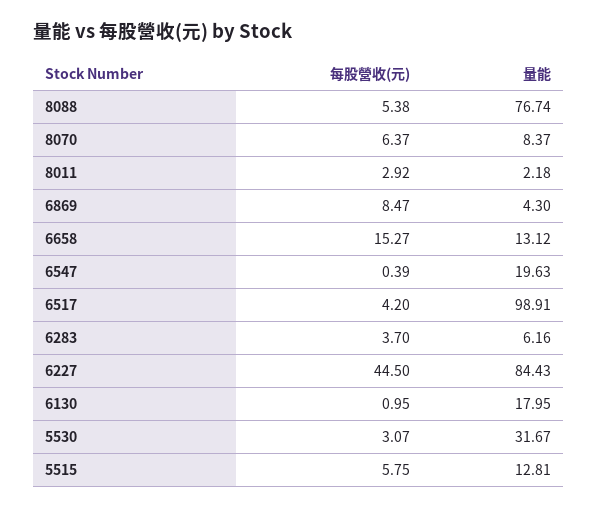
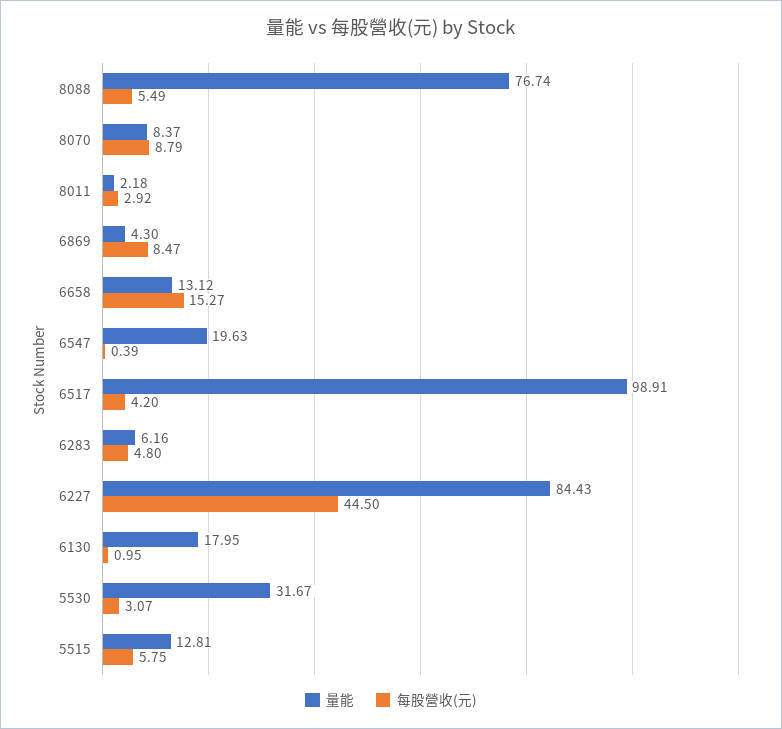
  {
    "每股營收(元)": {
-     "8088": 5.38,
+     "8088": 5.49,
-     "8070": 6.37,
+     "8070": 8.79,
      "8011": 2.92,
      "6869": 8.47,
      "6658": 15.27,
      "6547": 0.39,
      "6517": 4.2,
-     "6283": 3.7,
+     "6283": 4.8,
      "6227": 44.5,
      "6130": 0.95,
      "5530": 3.07,
      "5515": 5.75
    },
    "量能": {
      "8088": 76.74,
      "8070": 8.37,
      "8011": 2.18,
      "6869": 4.3,
      "6658": 13.12,
      "6547": 19.63,
      "6517": 98.91,
      "6283": 6.16,
      "6227": 84.43,
      "6130": 17.95,
      "5530": 31.67,
      "5515": 12.81
    }
  }

